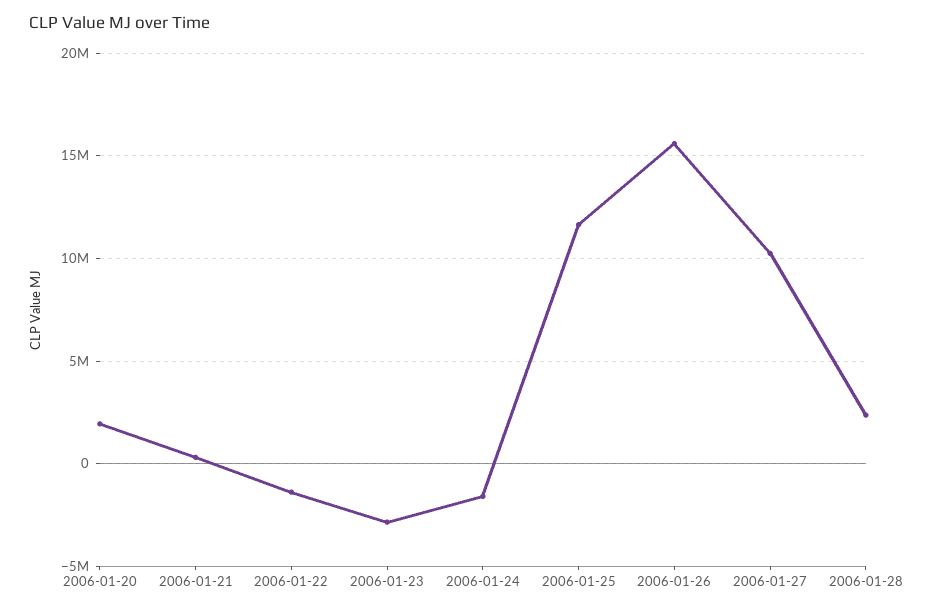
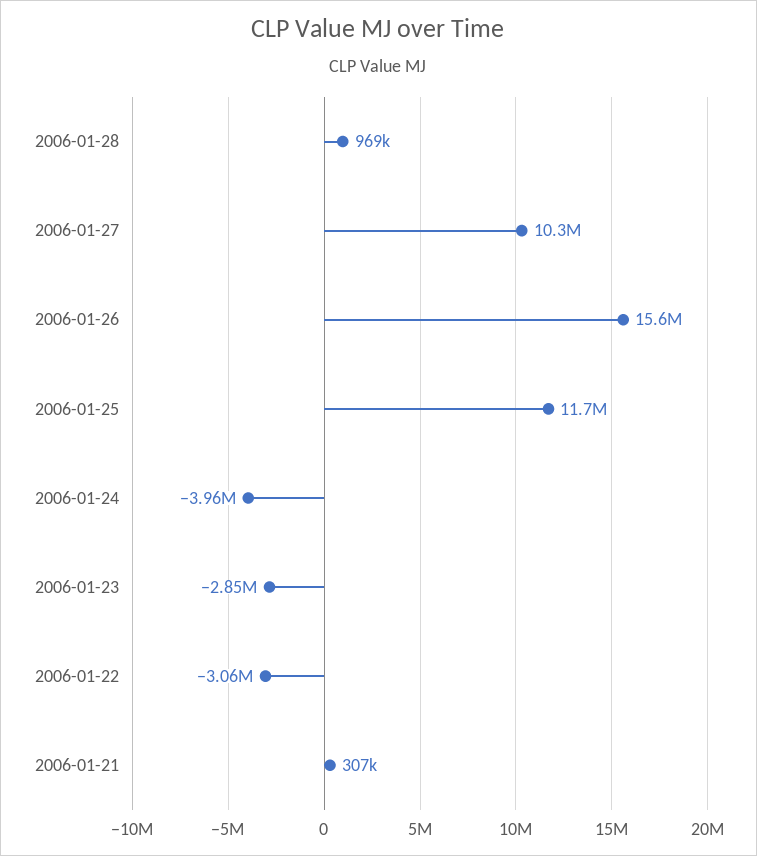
  {
-   "2006-01-20": 2000000,
    "2006-01-21": 307000,
-   "2006-01-22": -1500000,
+   "2006-01-22": -3060000,
    "2006-01-23": -2850000,
-   "2006-01-24": -1500000,
+   "2006-01-24": -3960000,
    "2006-01-25": 11700000,
    "2006-01-26": 15600000,
    "2006-01-27": 10300000,
-   "2006-01-28": 2500000
+   "2006-01-28": 969000
  }

